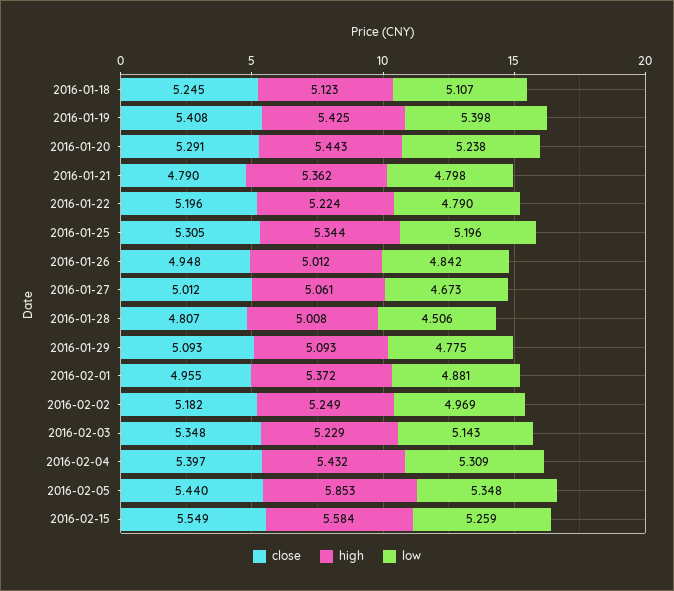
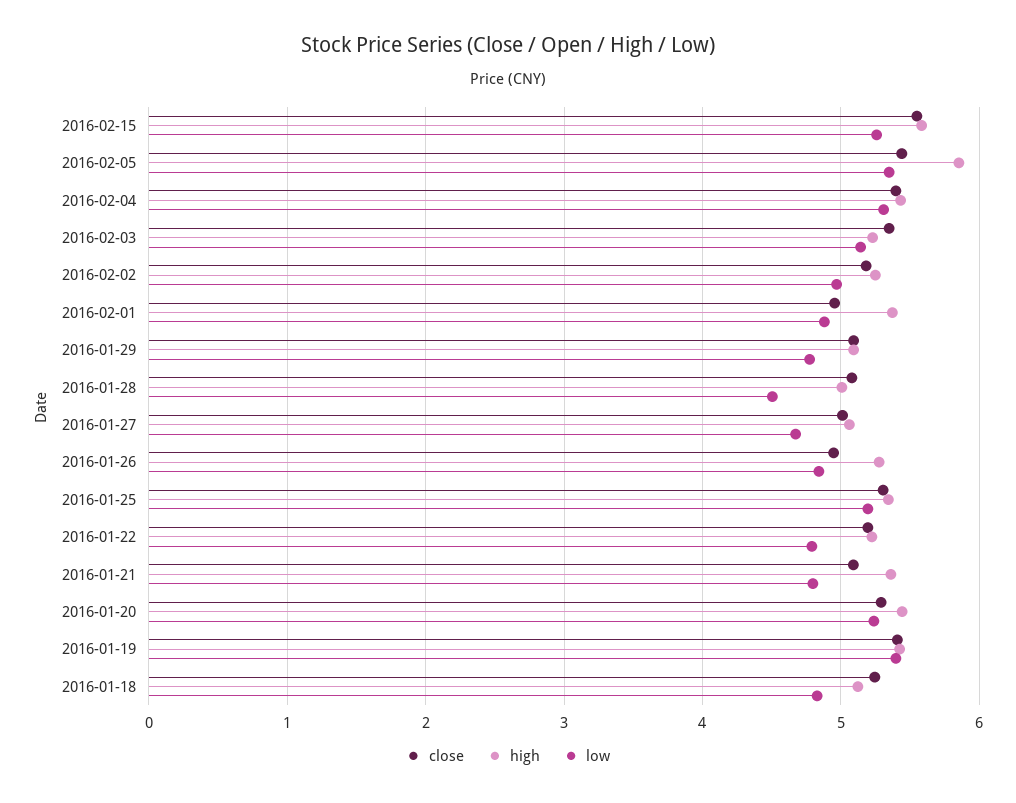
  {
    "close": {
      "2016-01-18": 5.245,
      "2016-01-19": 5.408,
      "2016-01-20": 5.291,
-     "2016-01-21": 4.79,
+     "2016-01-21": 5.1,
      "2016-01-22": 5.196,
      "2016-01-25": 5.305,
      "2016-01-26": 4.948,
      "2016-01-27": 5.012,
-     "2016-01-28": 4.807,
+     "2016-01-28": 5.1,
      "2016-01-29": 5.093,
      "2016-02-01": 4.955,
      "2016-02-02": 5.182,
      "2016-02-03": 5.348,
      "2016-02-04": 5.397,
      "2016-02-05": 5.44,
      "2016-02-15": 5.549
    },
    "high": {
      "2016-01-18": 5.123,
      "2016-01-19": 5.425,
      "2016-01-20": 5.443,
      "2016-01-21": 5.362,
      "2016-01-22": 5.224,
      "2016-01-25": 5.344,
-     "2016-01-26": 5.012,
+     "2016-01-26": 5.3,
      "2016-01-27": 5.061,
      "2016-01-28": 5.008,
      "2016-01-29": 5.093,
      "2016-02-01": 5.372,
      "2016-02-02": 5.249,
      "2016-02-03": 5.229,
      "2016-02-04": 5.432,
      "2016-02-05": 5.853,
      "2016-02-15": 5.584
    },
    "low": {
-     "2016-01-18": 5.107,
+     "2016-01-18": 4.8,
      "2016-01-19": 5.398,
      "2016-01-20": 5.238,
      "2016-01-21": 4.798,
      "2016-01-22": 4.79,
      "2016-01-25": 5.196,
      "2016-01-26": 4.842,
      "2016-01-27": 4.673,
      "2016-01-28": 4.506,
      "2016-01-29": 4.775,
      "2016-02-01": 4.881,
      "2016-02-02": 4.969,
      "2016-02-03": 5.143,
      "2016-02-04": 5.309,
      "2016-02-05": 5.348,
      "2016-02-15": 5.259
    }
  }

